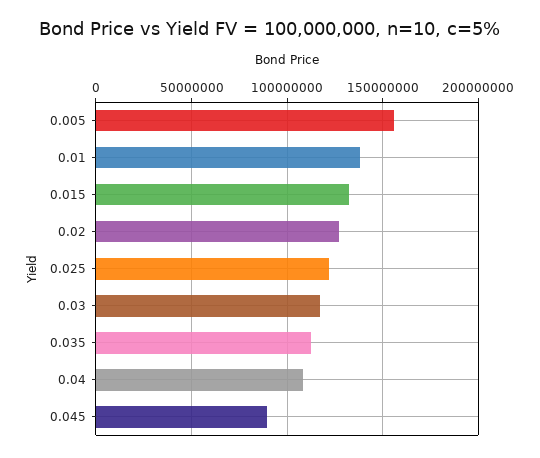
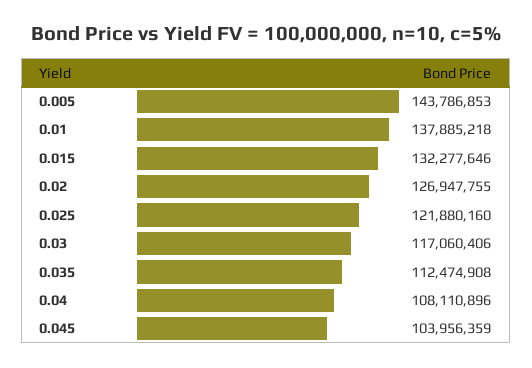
  {
-   "0.005": 155000000,
+   "0.005": 143786853,
    "0.01": 137885218,
    "0.015": 132277646,
    "0.02": 126947755,
    "0.025": 121880160,
    "0.03": 117060406,
    "0.035": 112474908,
    "0.04": 108110896,
-   "0.045": 90000000
+   "0.045": 103956359
  }

